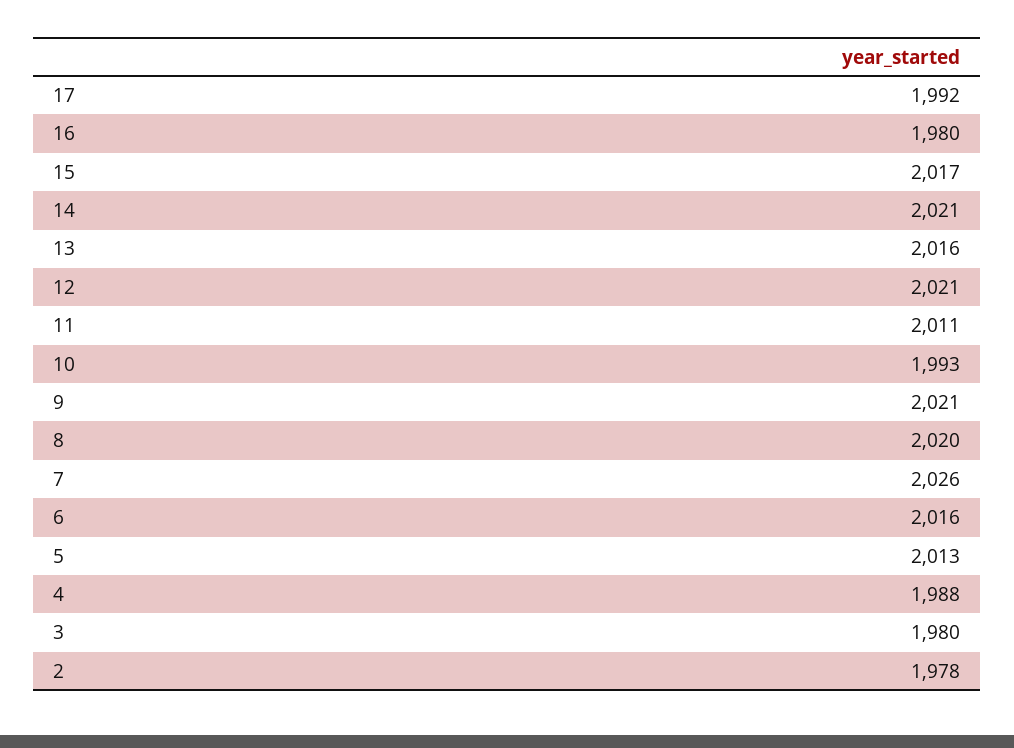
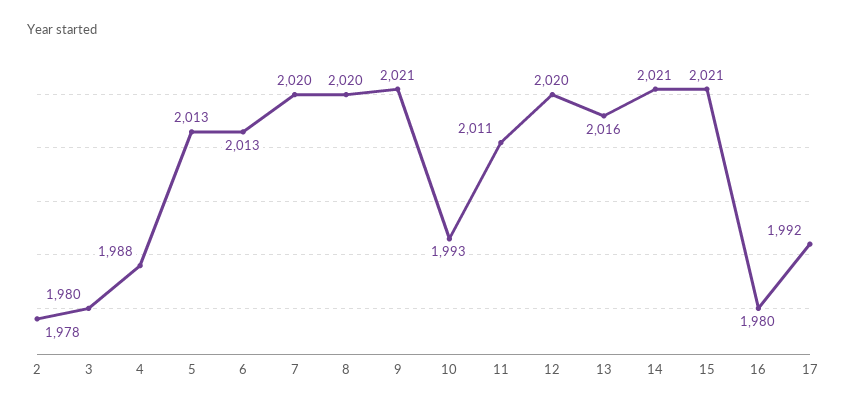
  {
    "17": 1992,
    "16": 1980,
-   "15": 2017,
+   "15": 2021,
    "14": 2021,
    "13": 2016,
-   "12": 2021,
+   "12": 2020,
    "11": 2011,
    "10": 1993,
    "9": 2021,
    "8": 2020,
-   "7": 2026,
+   "7": 2020,
-   "6": 2016,
+   "6": 2013,
    "5": 2013,
    "4": 1988,
    "3": 1980,
    "2": 1978
  }

